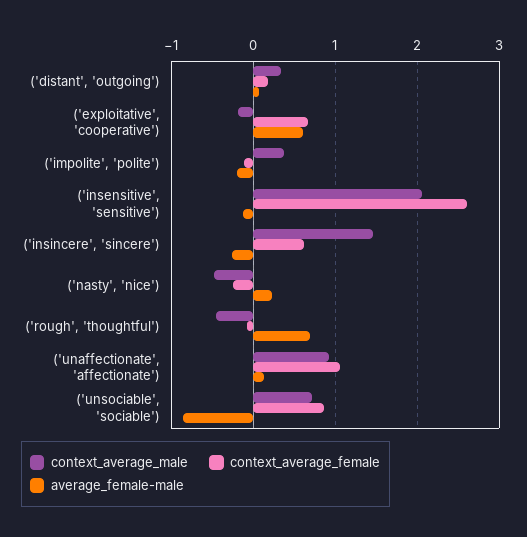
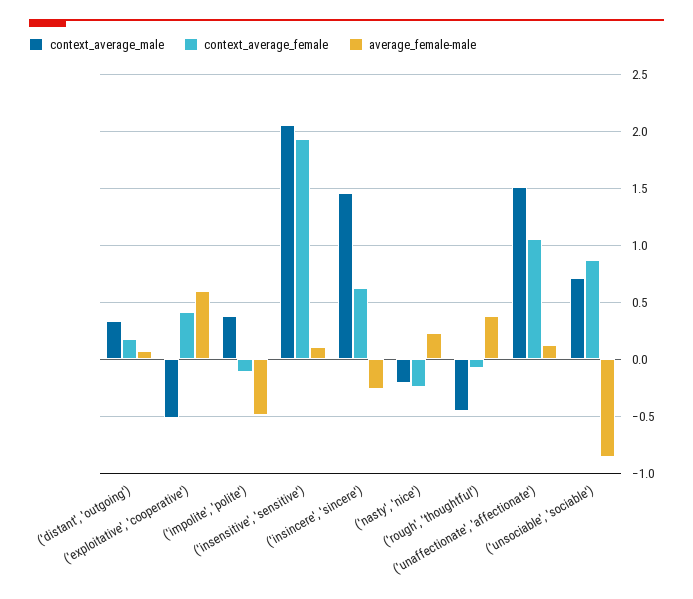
  {
    "context_average_male": {
      "('distant', 'outgoing')": 0.3,
-     "('exploitative', 'cooperative')": -0.2,
+     "('exploitative', 'cooperative')": -0.5,
      "('impolite', 'polite')": 0.4,
      "('insensitive', 'sensitive')": 2.1,
      "('insincere', 'sincere')": 1.5,
-     "('nasty', 'nice')": -0.5,
+     "('nasty', 'nice')": -0.2,
      "('rough', 'thoughtful')": -0.4,
-     "('unaffectionate', 'affectionate')": 0.9,
+     "('unaffectionate', 'affectionate')": 1.5,
      "('unsociable', 'sociable')": 0.7
    },
    "context_average_female": {
      "('distant', 'outgoing')": 0.2,
-     "('exploitative', 'cooperative')": 0.7,
+     "('exploitative', 'cooperative')": 0.4,
      "('impolite', 'polite')": -0.1,
-     "('insensitive', 'sensitive')": 2.6,
+     "('insensitive', 'sensitive')": 1.9,
      "('insincere', 'sincere')": 0.6,
      "('nasty', 'nice')": -0.2,
      "('rough', 'thoughtful')": -0.1,
      "('unaffectionate', 'affectionate')": 1.1,
      "('unsociable', 'sociable')": 0.9
    },
    "average_female-male": {
      "('distant', 'outgoing')": 0.1,
      "('exploitative', 'cooperative')": 0.6,
-     "('impolite', 'polite')": -0.2,
+     "('impolite', 'polite')": -0.5,
-     "('insensitive', 'sensitive')": -0.1,
+     "('insensitive', 'sensitive')": 0.1,
      "('insincere', 'sincere')": -0.3,
      "('nasty', 'nice')": 0.2,
-     "('rough', 'thoughtful')": 0.7,
+     "('rough', 'thoughtful')": 0.4,
      "('unaffectionate', 'affectionate')": 0.1,
      "('unsociable', 'sociable')": -0.9
    }
  }

